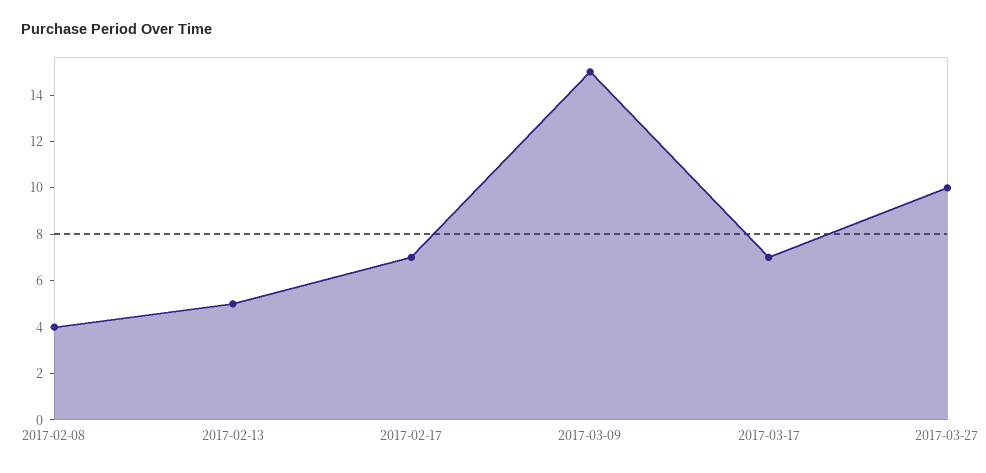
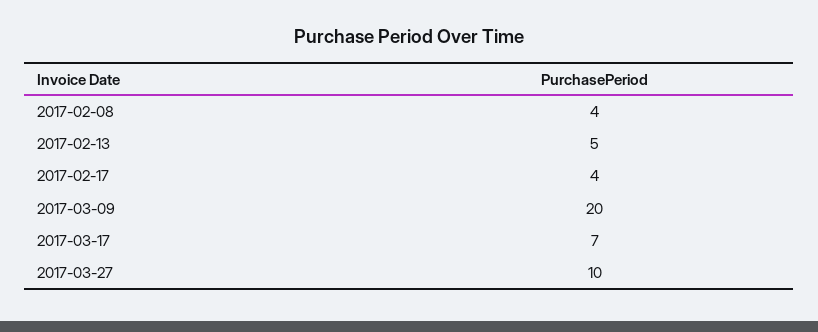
  {
    "2017-02-08": 4,
    "2017-02-13": 5,
-   "2017-02-17": 7,
+   "2017-02-17": 4,
-   "2017-03-09": 15,
+   "2017-03-09": 20,
    "2017-03-17": 7,
    "2017-03-27": 10
  }

